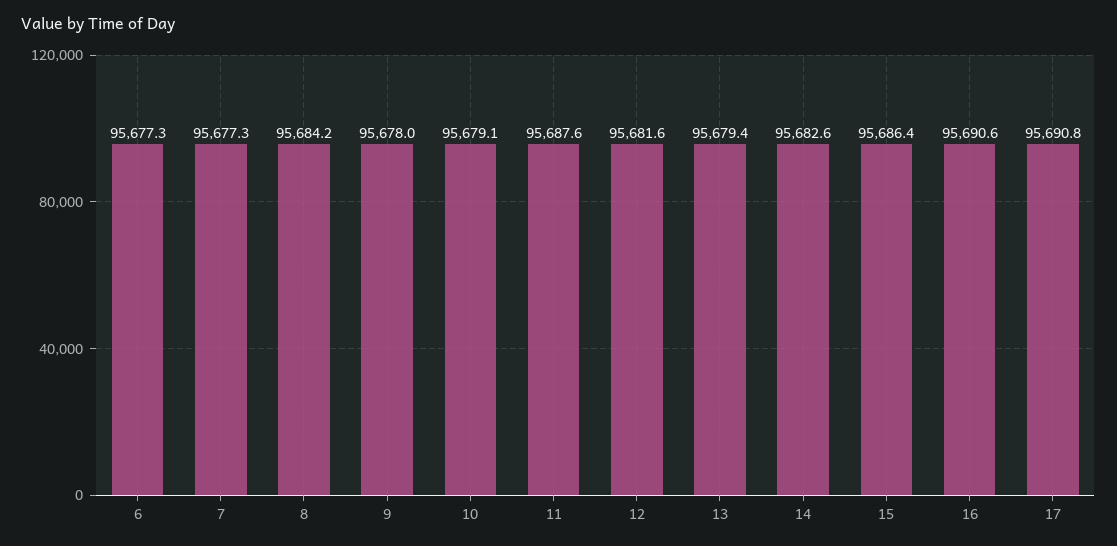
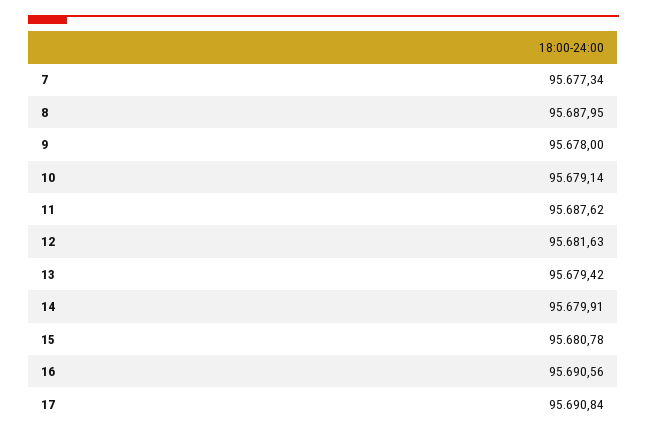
  {
-   "6": 95677.3,
    "7": 95677.34,
-   "8": 95684.2,
+   "8": 95687.95,
    "9": 95678,
    "10": 95679.14,
    "11": 95687.62,
    "12": 95681.63,
    "13": 95679.42,
-   "14": 95682.6,
+   "14": 95679.91,
-   "15": 95686.4,
+   "15": 95680.78,
    "16": 95690.56,
    "17": 95690.84
  }

